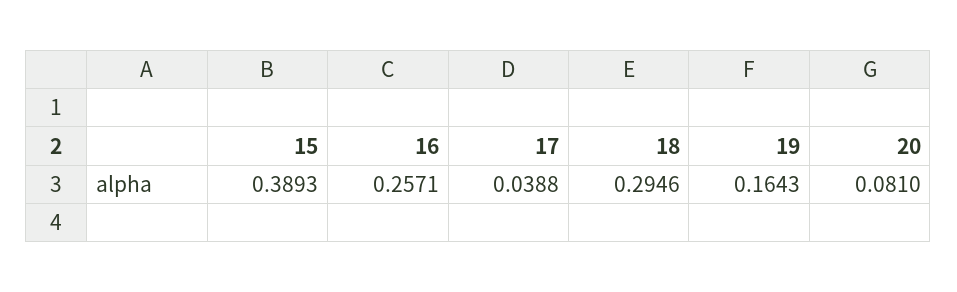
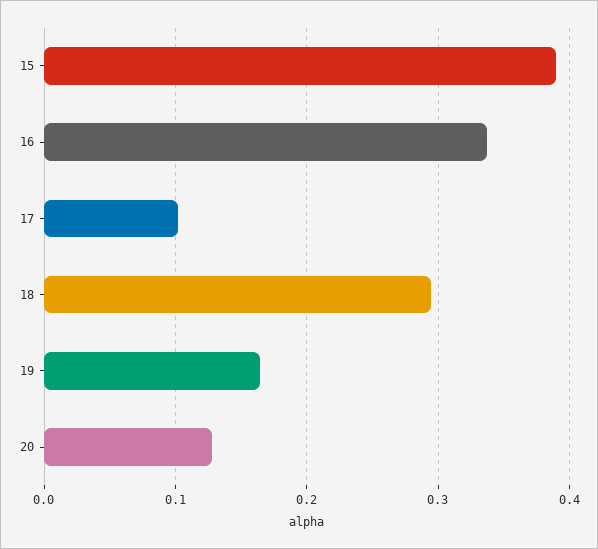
  {
    "15": 0.3893,
-   "16": 0.2571,
+   "16": 0.34,
-   "17": 0.0388,
+   "17": 0.1,
    "18": 0.2946,
    "19": 0.1643,
-   "20": 0.081
+   "20": 0.13
  }

